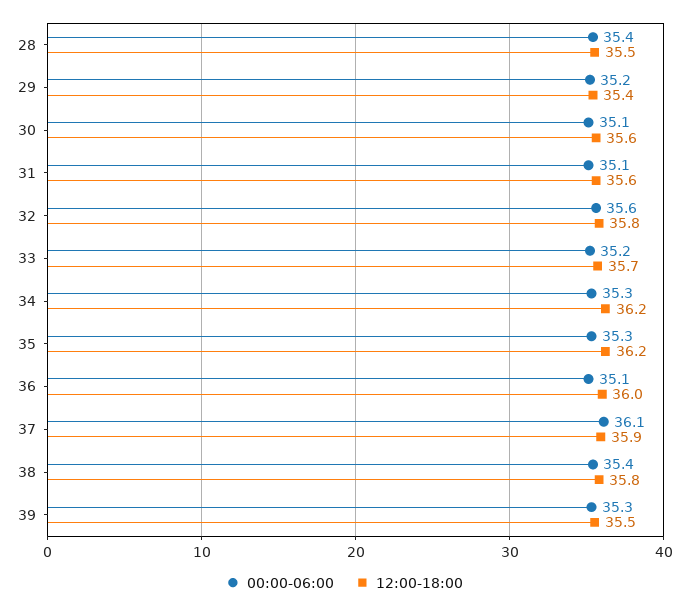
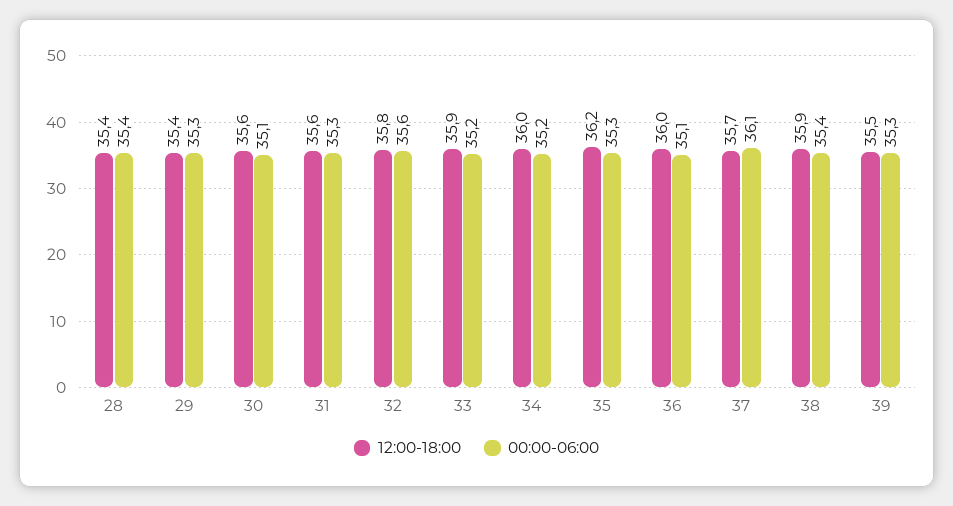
  {
    "00:00-06:00": {
      "28": 35.4,
-     "29": 35.2,
+     "29": 35.3,
      "30": 35.1,
-     "31": 35.1,
+     "31": 35.3,
      "32": 35.6,
      "33": 35.2,
-     "34": 35.3,
+     "34": 35.2,
      "35": 35.3,
      "36": 35.1,
      "37": 36.1,
      "38": 35.4,
      "39": 35.3
    },
    "12:00-18:00": {
-     "28": 35.5,
+     "28": 35.4,
      "29": 35.4,
      "30": 35.6,
      "31": 35.6,
      "32": 35.8,
-     "33": 35.7,
+     "33": 35.9,
-     "34": 36.2,
+     "34": 36,
      "35": 36.2,
      "36": 36,
-     "37": 35.9,
+     "37": 35.7,
-     "38": 35.8,
+     "38": 35.9,
      "39": 35.5
    }
  }

